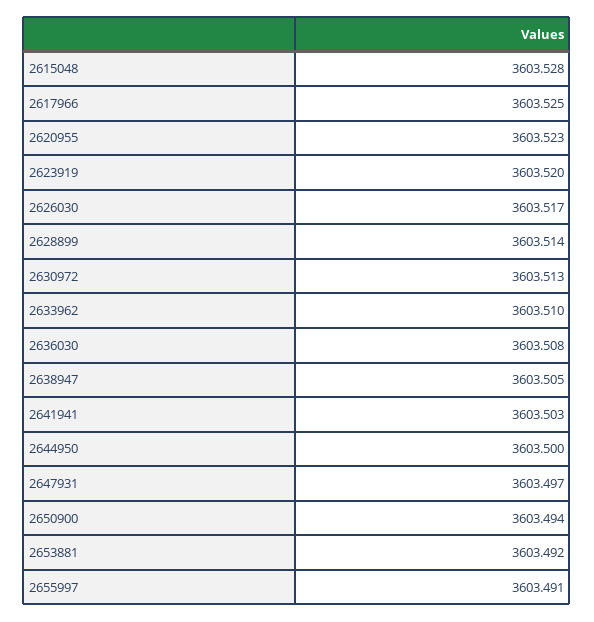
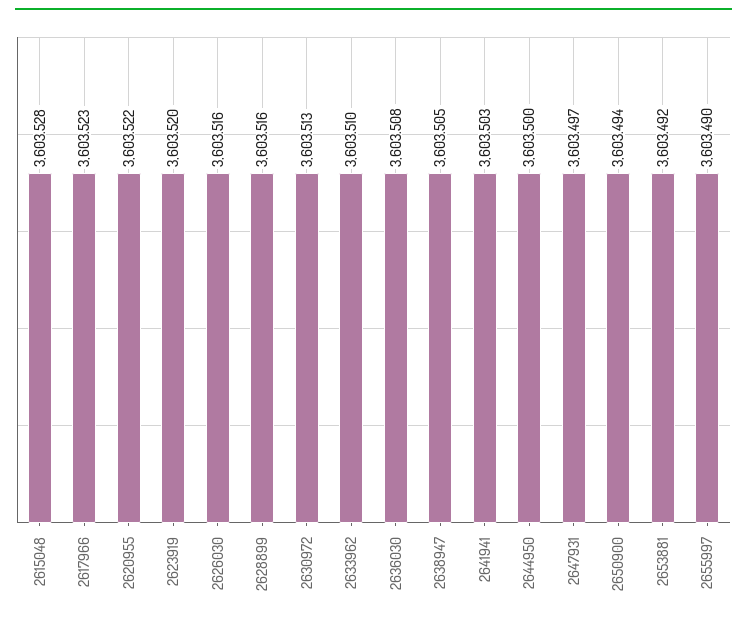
  {
    "2615048": 3603.528,
-   "2617966": 3603.525,
+   "2617966": 3603.523,
-   "2620955": 3603.523,
+   "2620955": 3603.522,
    "2623919": 3603.52,
-   "2626030": 3603.517,
+   "2626030": 3603.516,
-   "2628899": 3603.514,
+   "2628899": 3603.516,
    "2630972": 3603.513,
    "2633962": 3603.51,
    "2636030": 3603.508,
    "2638947": 3603.505,
    "2641941": 3603.503,
    "2644950": 3603.5,
    "2647931": 3603.497,
    "2650900": 3603.494,
    "2653881": 3603.492,
-   "2655997": 3603.491
+   "2655997": 3603.49
  }

